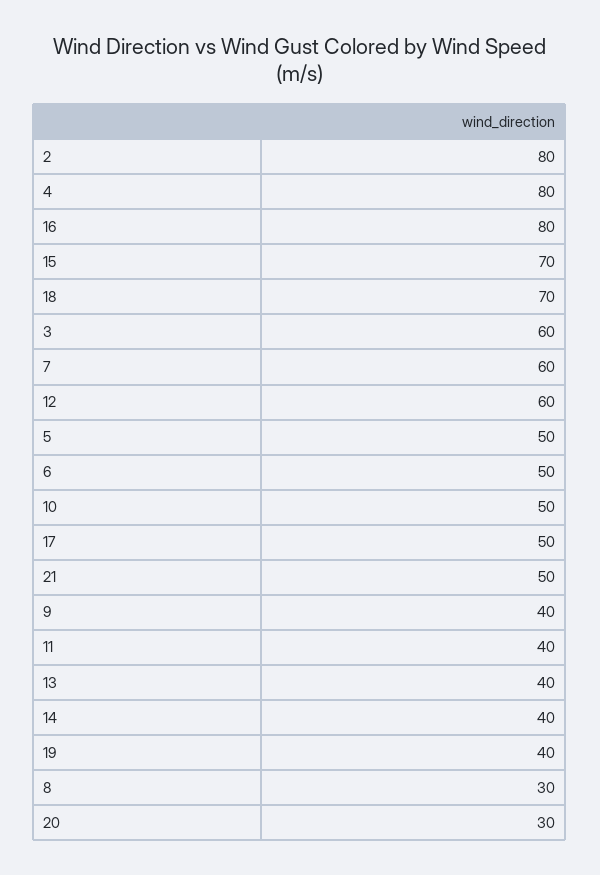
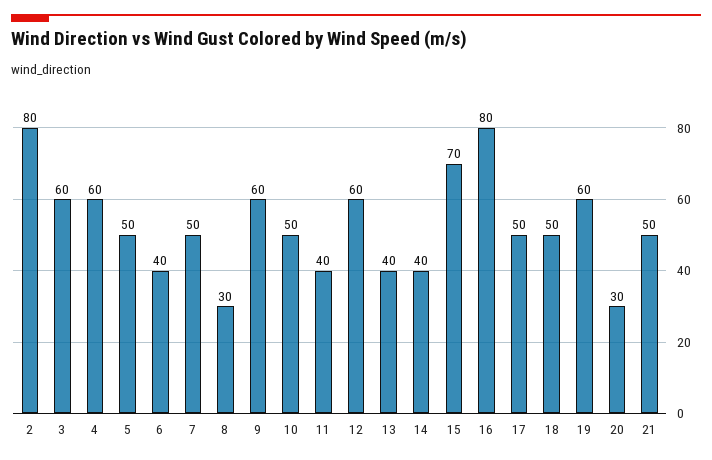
  {
    "2": 80,
-   "4": 80,
+   "4": 60,
    "16": 80,
    "15": 70,
-   "18": 70,
+   "18": 50,
    "3": 60,
-   "7": 60,
+   "7": 50,
    "12": 60,
    "5": 50,
-   "6": 50,
+   "6": 40,
    "10": 50,
    "17": 50,
    "21": 50,
-   "9": 40,
+   "9": 60,
    "11": 40,
    "13": 40,
    "14": 40,
-   "19": 40,
+   "19": 60,
    "8": 30,
    "20": 30
  }

